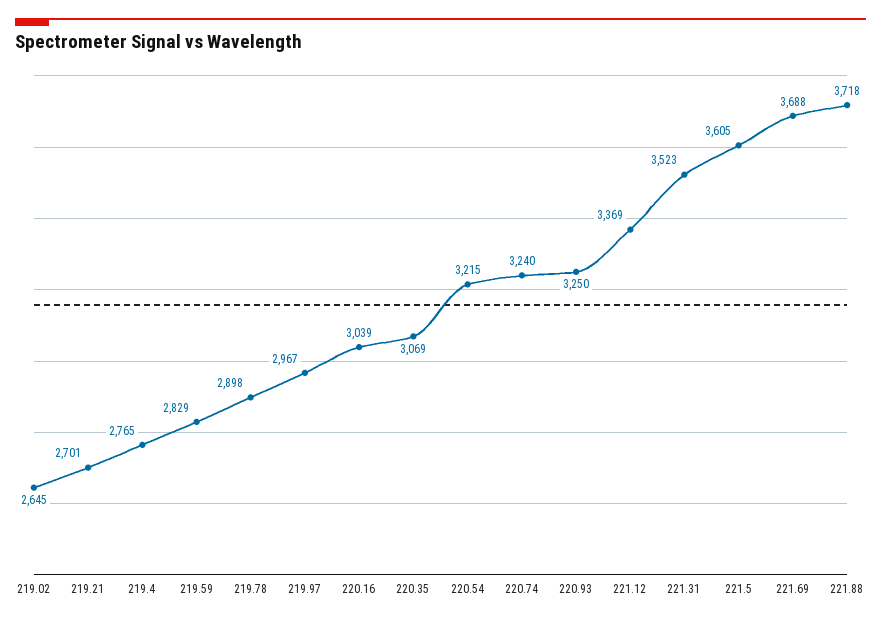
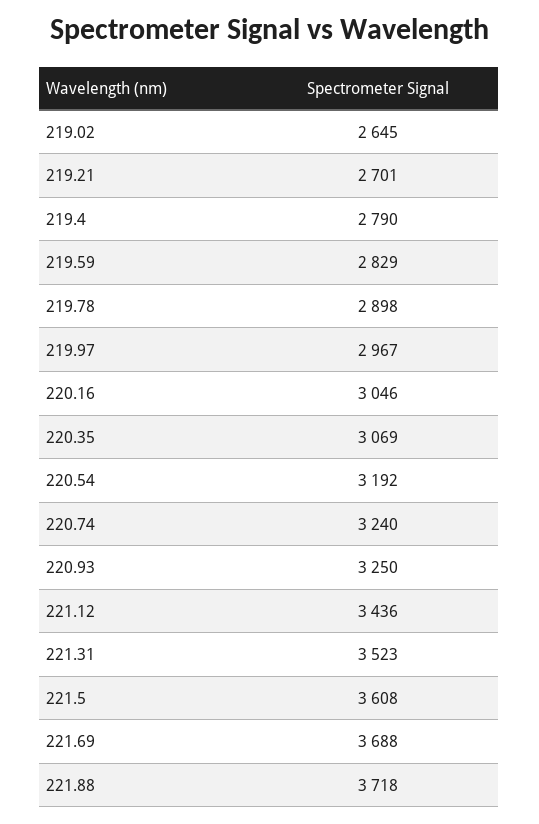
  {
    "219.02": 2645,
    "219.21": 2701,
-   "219.4": 2765,
+   "219.4": 2790,
    "219.59": 2829,
    "219.78": 2898,
    "219.97": 2967,
-   "220.16": 3039,
+   "220.16": 3046,
    "220.35": 3069,
-   "220.54": 3215,
+   "220.54": 3192,
    "220.74": 3240,
    "220.93": 3250,
-   "221.12": 3369,
+   "221.12": 3436,
    "221.31": 3523,
-   "221.5": 3605,
+   "221.5": 3608,
    "221.69": 3688,
    "221.88": 3718
  }

